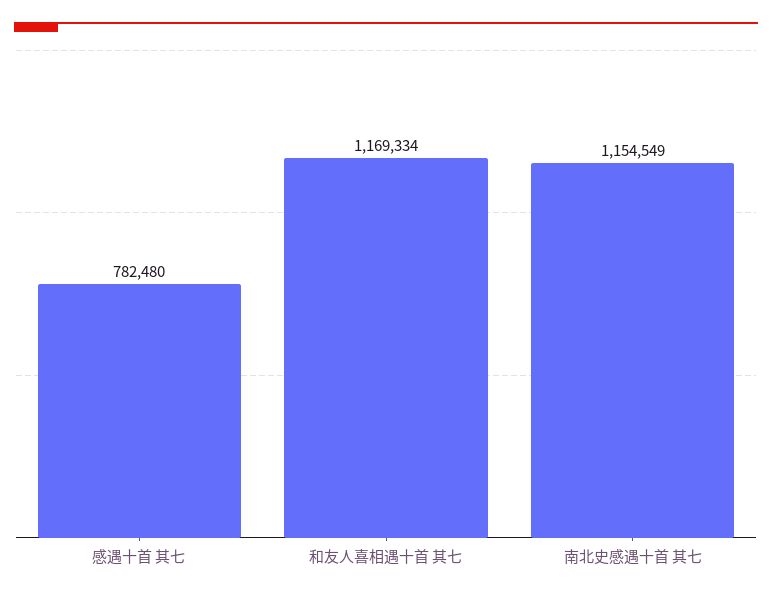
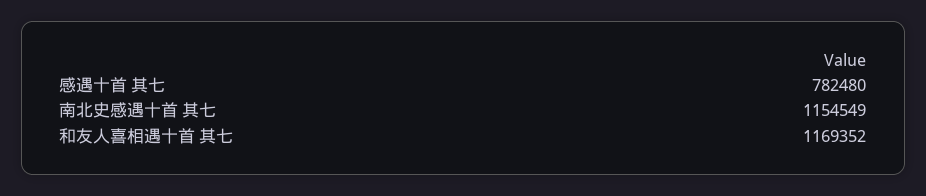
  {
    "感遇十首 其七": 782480,
-   "和友人喜相遇十首 其七": 1169334,
+   "和友人喜相遇十首 其七": 1169352,
    "南北史感遇十首 其七": 1154549
  }

